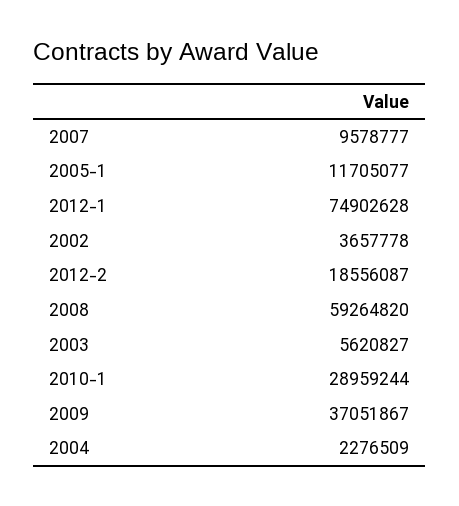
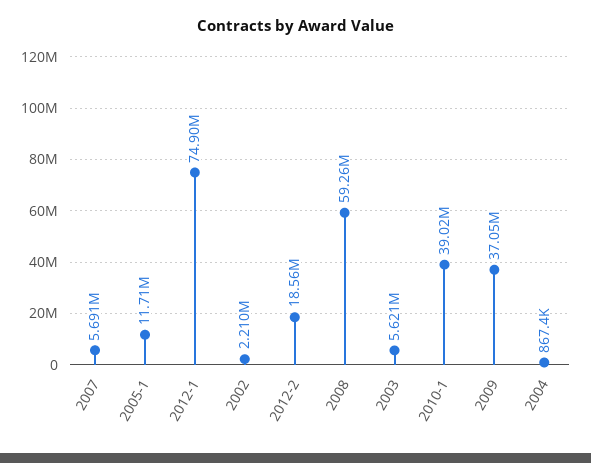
  {
-   "2007": 9578777,
+   "2007": 5691000,
    "2005-1": 11705077,
    "2012-1": 74902628,
-   "2002": 3657778,
+   "2002": 2210000,
    "2012-2": 18556087,
    "2008": 59264820,
    "2003": 5620827,
-   "2010-1": 28959244,
+   "2010-1": 39020000,
    "2009": 37051867,
-   "2004": 2276509
+   "2004": 867400
  }

